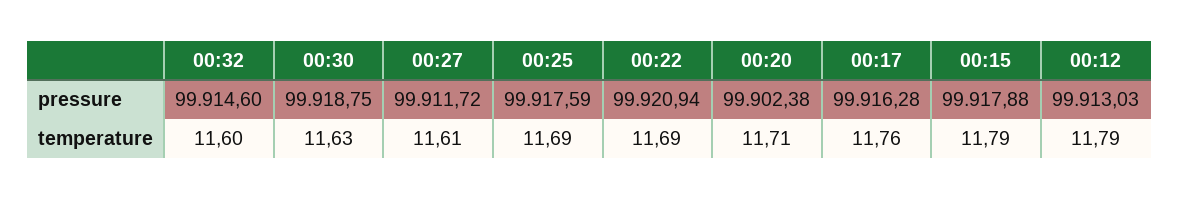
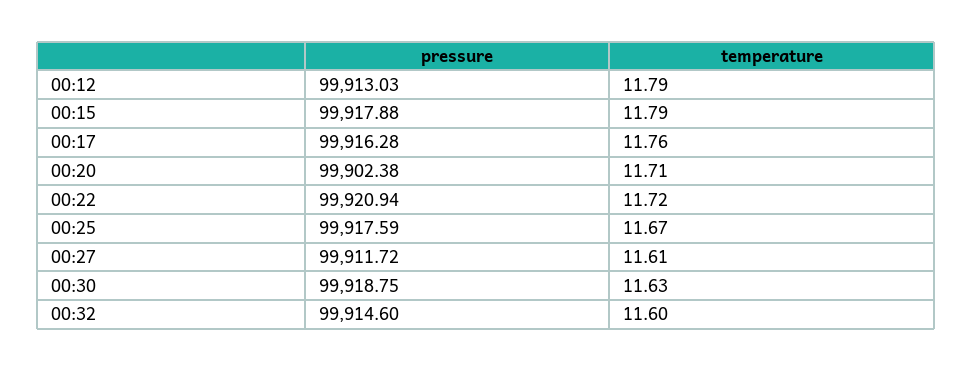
  {
    "00:32": {
      "pressure": 99914.6,
      "temperature": 11.6
    },
    "00:30": {
      "pressure": 99918.75,
      "temperature": 11.63
    },
    "00:27": {
      "pressure": 99911.72,
      "temperature": 11.61
    },
    "00:25": {
      "pressure": 99917.59,
-     "temperature": 11.69
+     "temperature": 11.67
    },
    "00:22": {
      "pressure": 99920.94,
-     "temperature": 11.69
+     "temperature": 11.72
    },
    "00:20": {
      "pressure": 99902.38,
      "temperature": 11.71
    },
    "00:17": {
      "pressure": 99916.28,
      "temperature": 11.76
    },
    "00:15": {
      "pressure": 99917.88,
      "temperature": 11.79
    },
    "00:12": {
      "pressure": 99913.03,
      "temperature": 11.79
    }
  }

